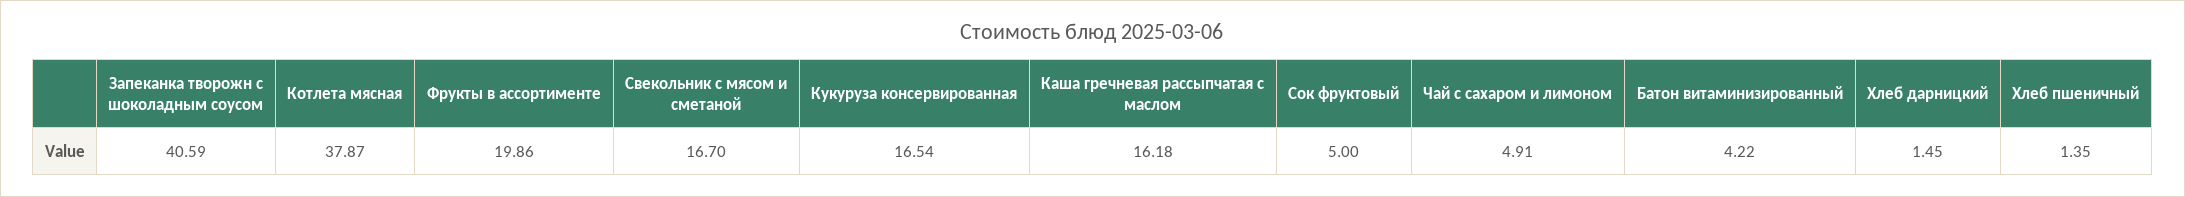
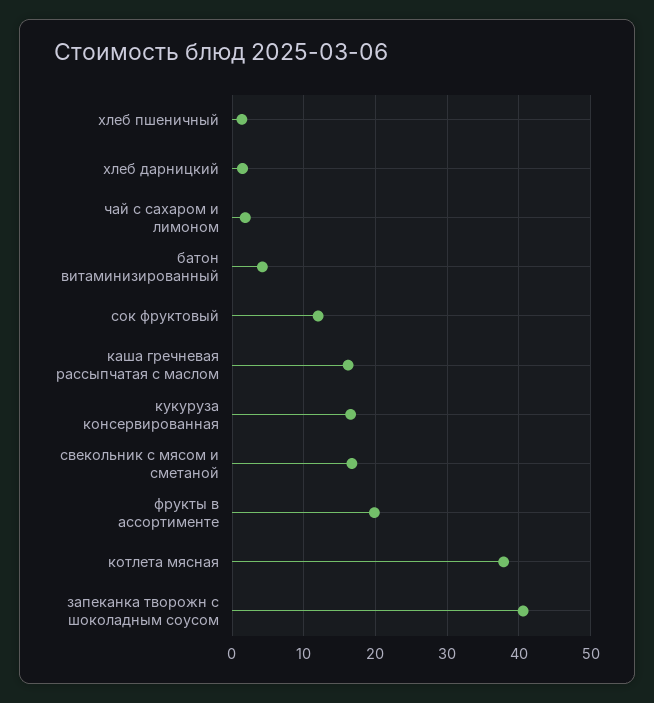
  {
    "Запеканка творожн с шоколадным соусом": 40.59,
    "Котлета мясная": 37.87,
    "Фрукты в ассортименте": 19.86,
    "Свекольник с мясом и сметаной": 16.7,
    "Кукуруза консервированная": 16.54,
    "Каша гречневая рассыпчатая с маслом": 16.18,
-   "Сок фруктовый": 5,
+   "Сок фруктовый": 12,
-   "Чай с сахаром и лимоном": 4.91,
+   "Чай с сахаром и лимоном": 2,
    "Батон витаминизированный": 4.22,
    "Хлеб дарницкий": 1.45,
    "Хлеб пшеничный": 1.35
  }

